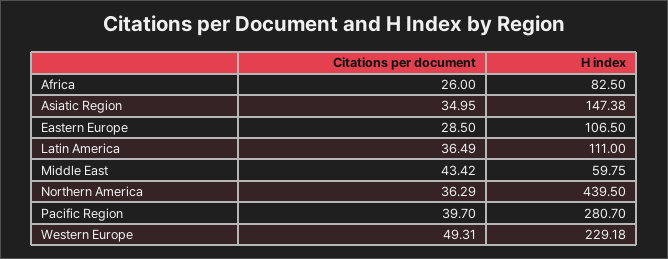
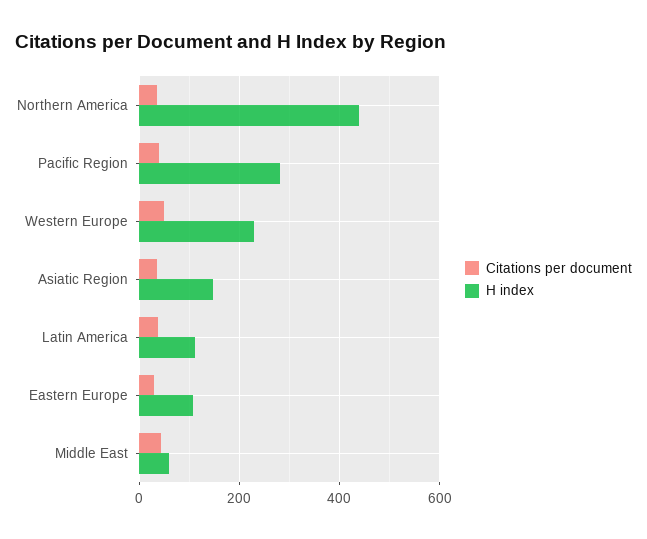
  {
    "Citations per document": {
-     "Africa": 26,
      "Asiatic Region": 34.95,
      "Eastern Europe": 28.5,
      "Latin America": 36.49,
      "Middle East": 43.42,
      "Northern America": 36.29,
      "Pacific Region": 39.7,
      "Western Europe": 49.31
    },
    "H index": {
-     "Africa": 82.5,
      "Asiatic Region": 147.38,
      "Eastern Europe": 106.5,
      "Latin America": 111,
      "Middle East": 59.75,
      "Northern America": 439.5,
      "Pacific Region": 280.7,
      "Western Europe": 229.18
    }
  }

